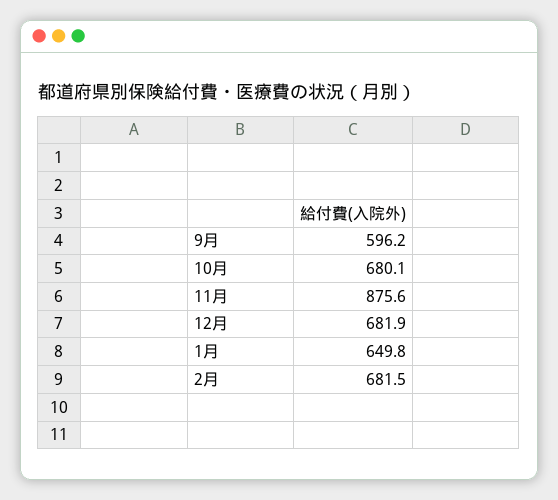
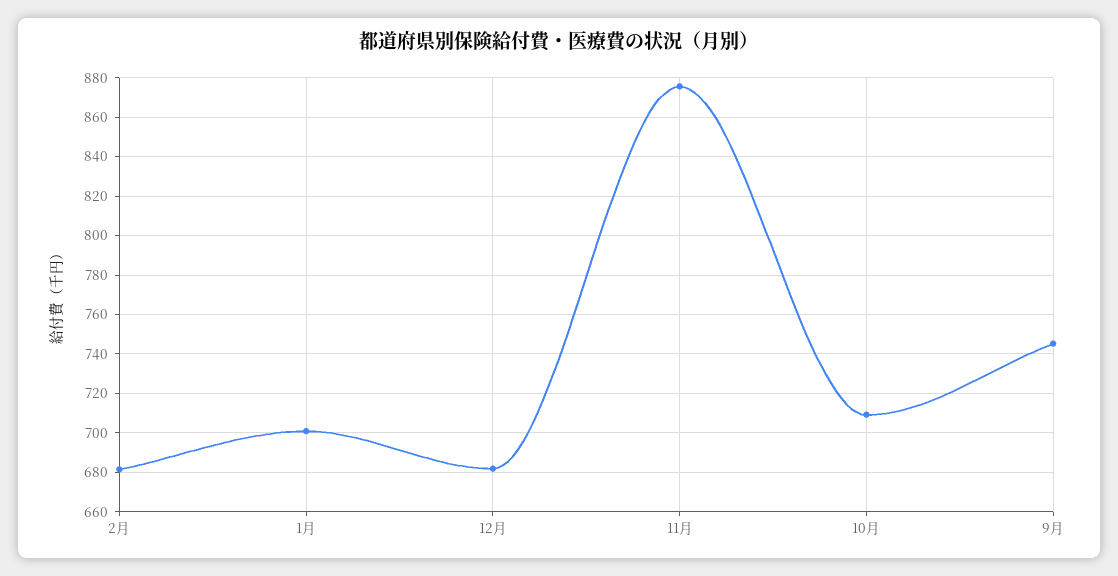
  {
-   "9月": 596.2,
+   "9月": 745,
-   "10月": 680.1,
+   "10月": 710,
    "11月": 875.6,
    "12月": 681.9,
-   "1月": 649.8,
+   "1月": 700,
    "2月": 681.5
  }

